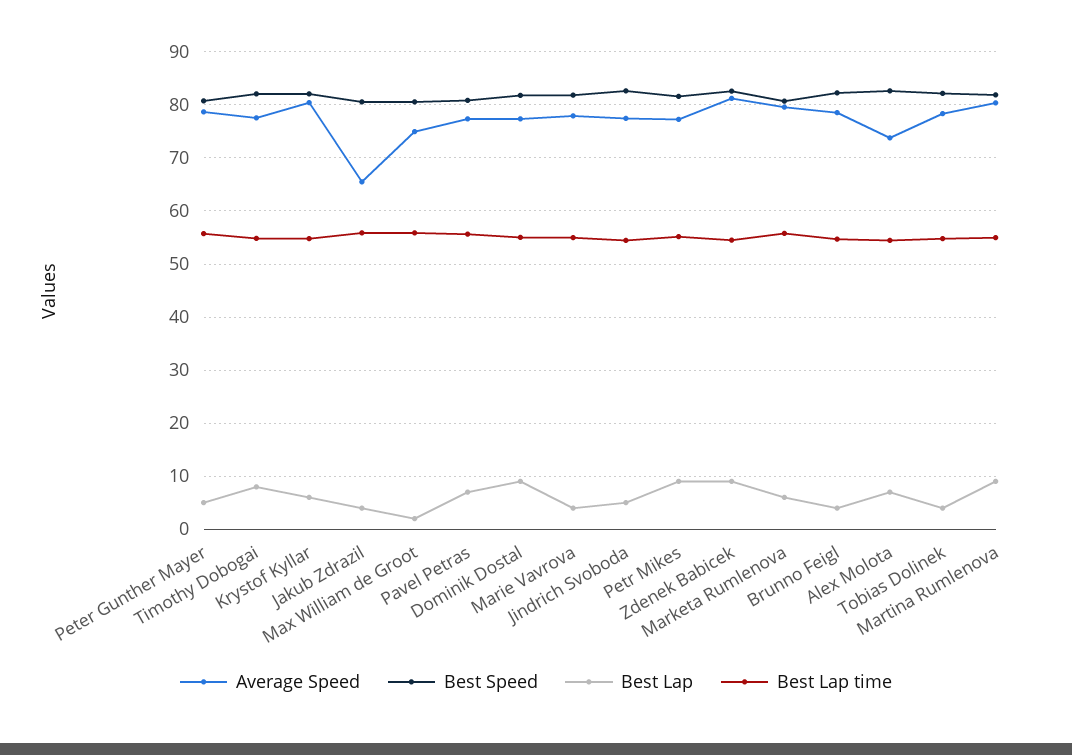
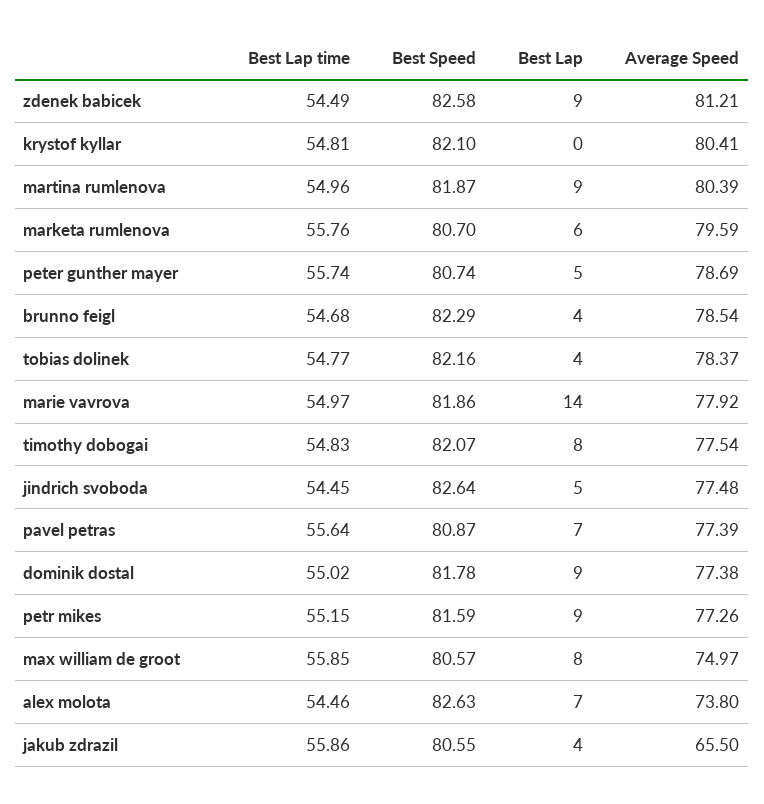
  {
    "Average Speed": {
      "Peter Gunther Mayer": 78.69,
      "Timothy Dobogai": 77.54,
      "Krystof Kyllar": 80.41,
      "Jakub Zdrazil": 65.5,
      "Max William de Groot": 74.97,
      "Pavel Petras": 77.39,
      "Dominik Dostal": 77.38,
      "Marie Vavrova": 77.92,
      "Jindrich Svoboda": 77.48,
      "Petr Mikes": 77.26,
      "Zdenek Babicek": 81.21,
      "Marketa Rumlenova": 79.59,
      "Brunno Feigl": 78.54,
      "Alex Molota": 73.8,
      "Tobias Dolinek": 78.37,
      "Martina Rumlenova": 80.39
    },
    "Best Speed": {
      "Peter Gunther Mayer": 80.74,
      "Timothy Dobogai": 82.07,
      "Krystof Kyllar": 82.1,
      "Jakub Zdrazil": 80.55,
      "Max William de Groot": 80.57,
      "Pavel Petras": 80.87,
      "Dominik Dostal": 81.78,
      "Marie Vavrova": 81.86,
      "Jindrich Svoboda": 82.64,
      "Petr Mikes": 81.59,
      "Zdenek Babicek": 82.58,
      "Marketa Rumlenova": 80.7,
      "Brunno Feigl": 82.29,
      "Alex Molota": 82.63,
      "Tobias Dolinek": 82.16,
      "Martina Rumlenova": 81.87
    },
    "Best Lap": {
      "Peter Gunther Mayer": 5,
      "Timothy Dobogai": 8,
-     "Krystof Kyllar": 6,
+     "Krystof Kyllar": 0,
      "Jakub Zdrazil": 4,
-     "Max William de Groot": 2,
+     "Max William de Groot": 8,
      "Pavel Petras": 7,
      "Dominik Dostal": 9,
-     "Marie Vavrova": 4,
+     "Marie Vavrova": 14,
      "Jindrich Svoboda": 5,
      "Petr Mikes": 9,
      "Zdenek Babicek": 9,
      "Marketa Rumlenova": 6,
      "Brunno Feigl": 4,
      "Alex Molota": 7,
      "Tobias Dolinek": 4,
      "Martina Rumlenova": 9
    },
    "Best Lap time": {
      "Peter Gunther Mayer": 55.74,
      "Timothy Dobogai": 54.83,
      "Krystof Kyllar": 54.81,
      "Jakub Zdrazil": 55.86,
      "Max William de Groot": 55.85,
      "Pavel Petras": 55.64,
      "Dominik Dostal": 55.02,
      "Marie Vavrova": 54.97,
      "Jindrich Svoboda": 54.45,
      "Petr Mikes": 55.15,
      "Zdenek Babicek": 54.49,
      "Marketa Rumlenova": 55.76,
      "Brunno Feigl": 54.68,
      "Alex Molota": 54.46,
      "Tobias Dolinek": 54.77,
      "Martina Rumlenova": 54.96
    }
  }

